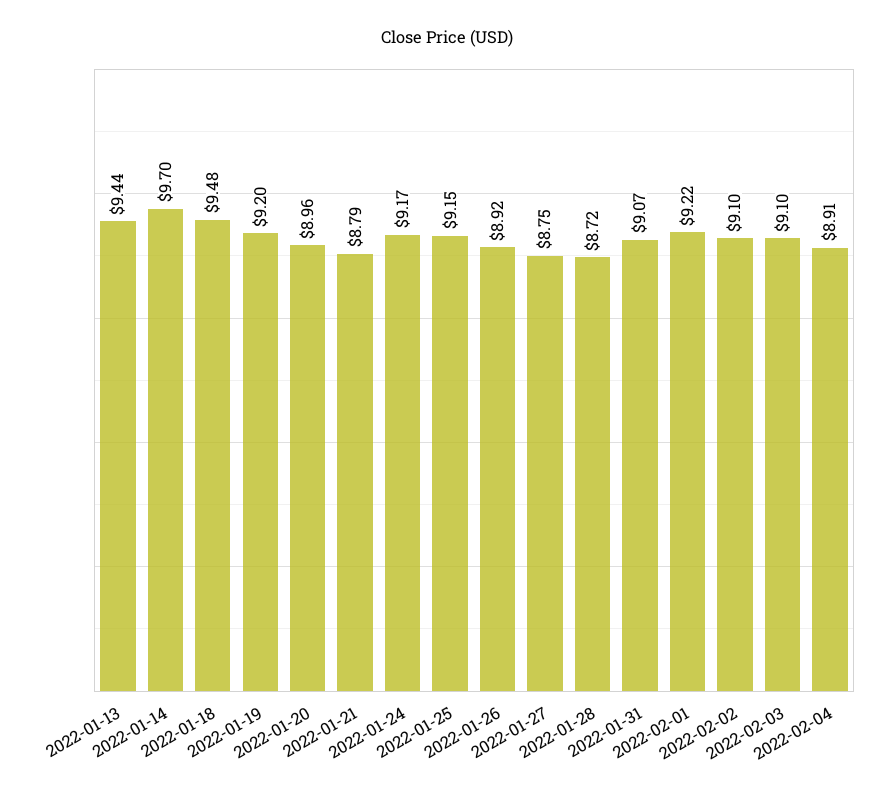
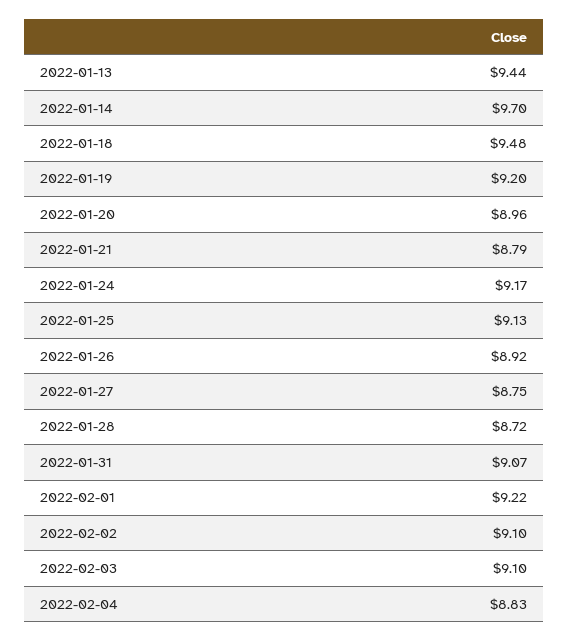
  {
    "2022-01-13": 9.44,
    "2022-01-14": 9.7,
    "2022-01-18": 9.48,
    "2022-01-19": 9.2,
    "2022-01-20": 8.96,
    "2022-01-21": 8.79,
    "2022-01-24": 9.17,
-   "2022-01-25": 9.15,
+   "2022-01-25": 9.13,
    "2022-01-26": 8.92,
    "2022-01-27": 8.75,
    "2022-01-28": 8.72,
    "2022-01-31": 9.07,
    "2022-02-01": 9.22,
    "2022-02-02": 9.1,
    "2022-02-03": 9.1,
-   "2022-02-04": 8.91
+   "2022-02-04": 8.83
  }

